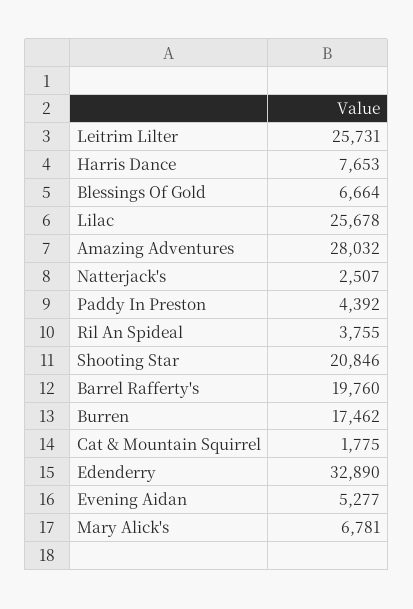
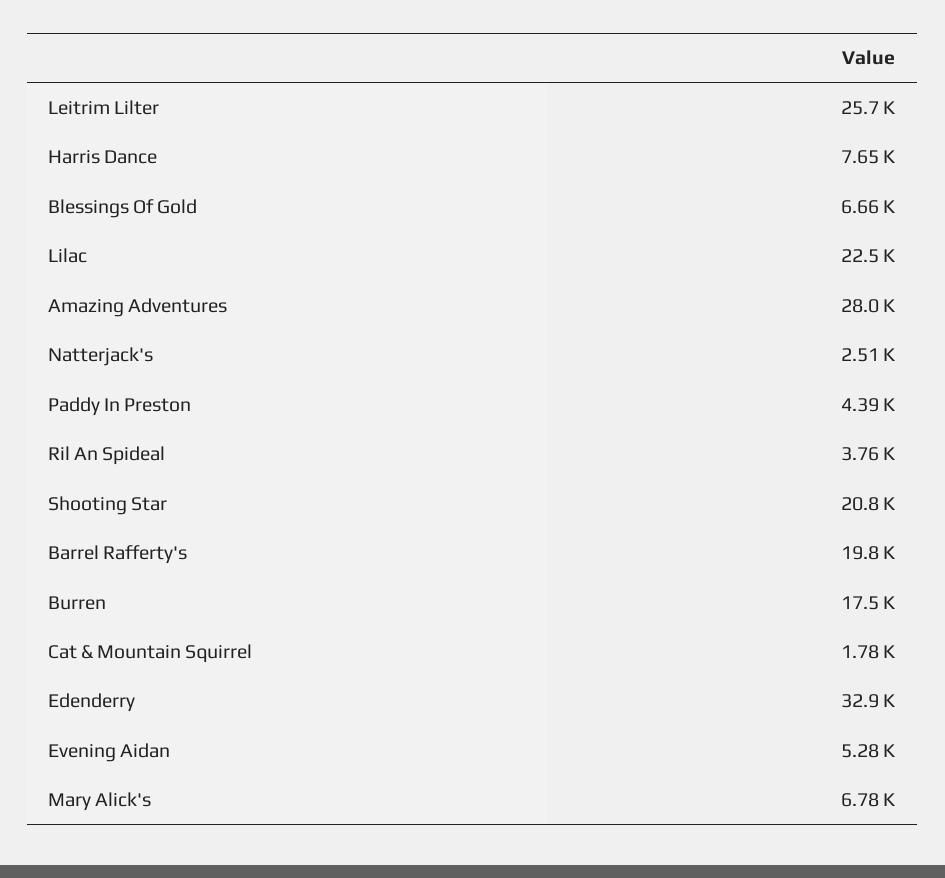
  {
    "Leitrim Lilter": 25731,
    "Harris Dance": 7653,
    "Blessings Of Gold": 6664,
-   "Lilac": 25678,
+   "Lilac": 22500,
    "Amazing Adventures": 28032,
    "Natterjack's": 2507,
    "Paddy In Preston": 4392,
    "Ril An Spideal": 3755,
    "Shooting Star": 20846,
    "Barrel Rafferty's": 19760,
    "Burren": 17462,
    "Cat & Mountain Squirrel": 1775,
    "Edenderry": 32890,
    "Evening Aidan": 5277,
    "Mary Alick's": 6781
  }

